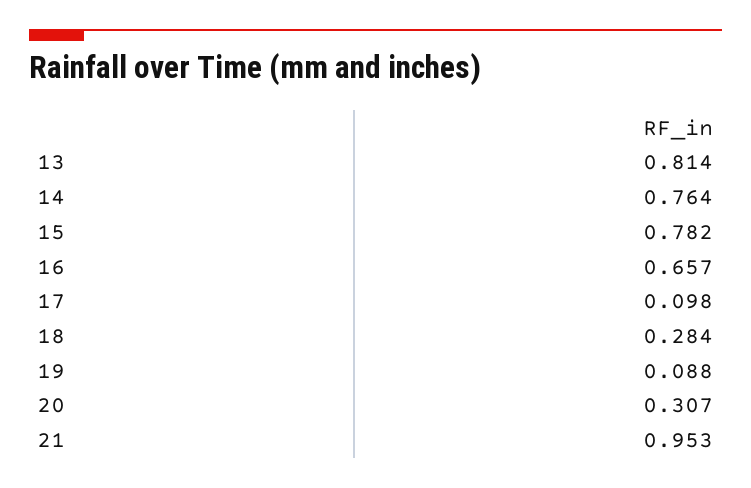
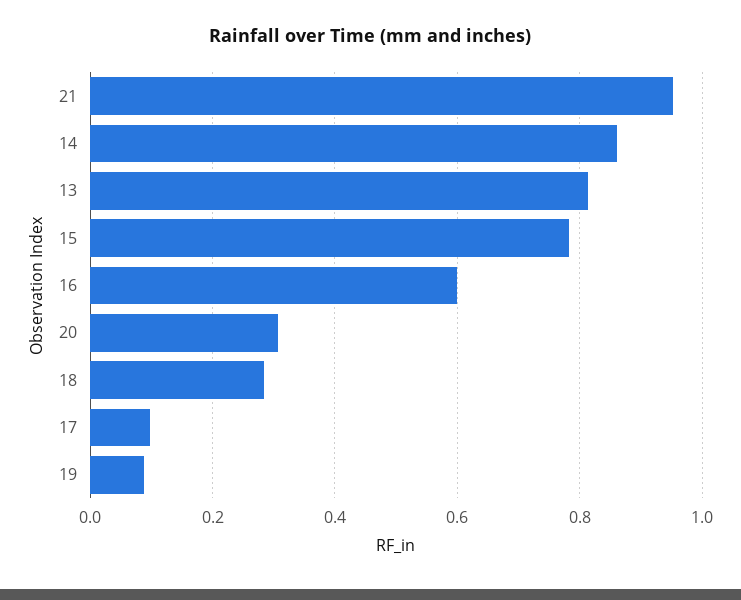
  {
    "13": 0.814,
-   "14": 0.764,
+   "14": 0.86,
    "15": 0.782,
-   "16": 0.657,
+   "16": 0.6,
    "17": 0.098,
    "18": 0.284,
    "19": 0.088,
    "20": 0.307,
    "21": 0.953
  }

